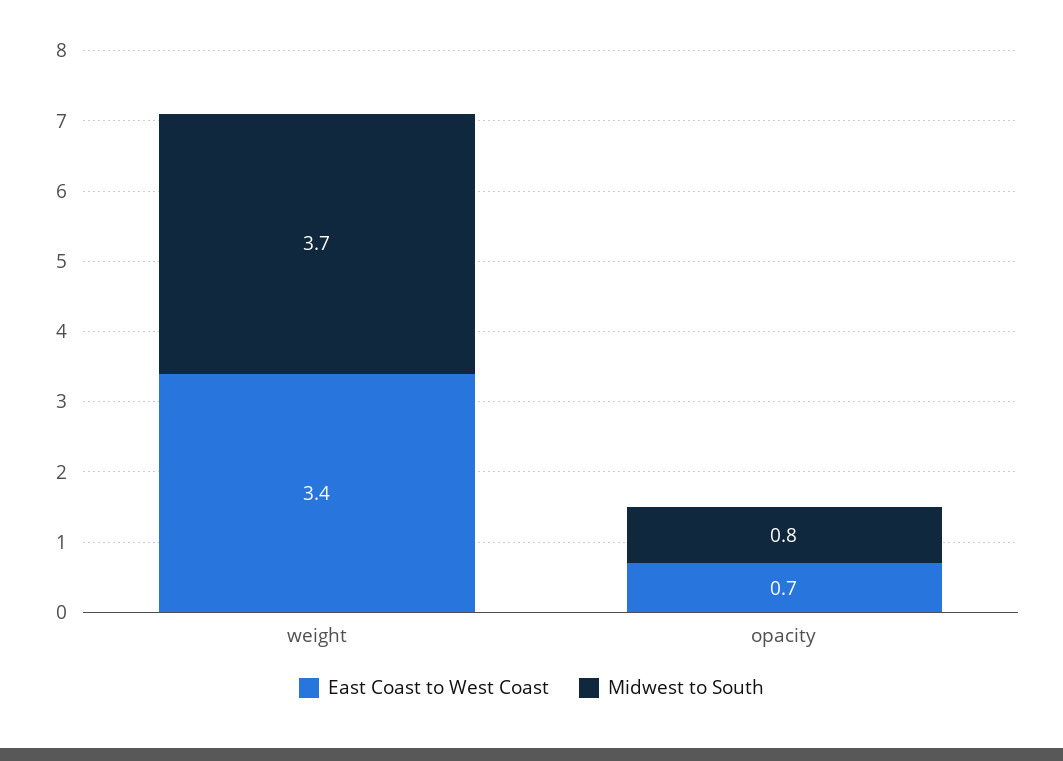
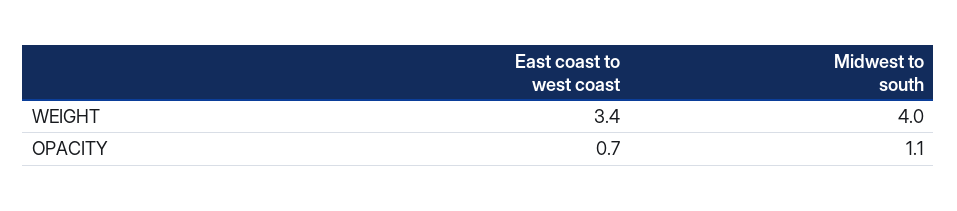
  {
    "East Coast to West Coast": {
      "weight": 3.4,
      "opacity": 0.7
    },
    "Midwest to South": {
-     "weight": 3.7,
+     "weight": 4,
-     "opacity": 0.8
+     "opacity": 1.1
    }
  }

